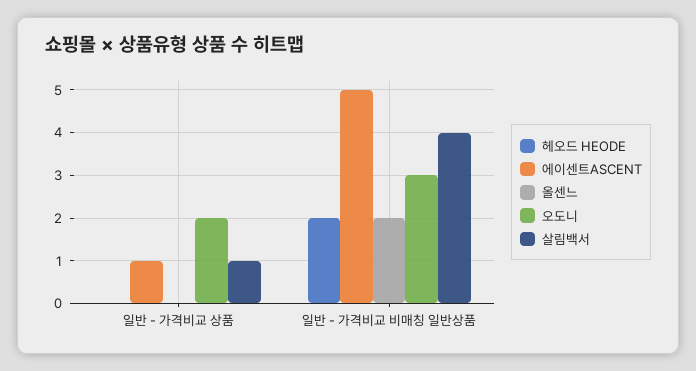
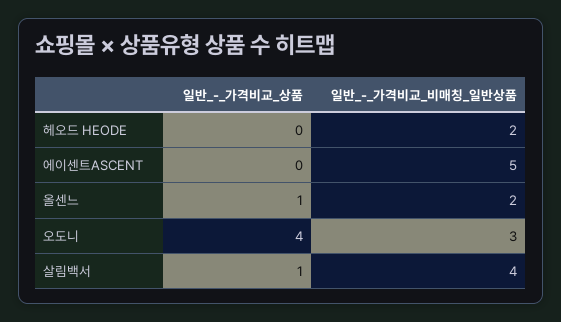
  {
    "헤오드 HEODE": {
      "일반 - 가격비교 상품": 0,
      "일반 - 가격비교 비매칭 일반상품": 2
    },
    "에이센트ASCENT": {
-     "일반 - 가격비교 상품": 1,
+     "일반 - 가격비교 상품": 0,
      "일반 - 가격비교 비매칭 일반상품": 5
    },
    "올센느": {
-     "일반 - 가격비교 상품": 0,
+     "일반 - 가격비교 상품": 1,
      "일반 - 가격비교 비매칭 일반상품": 2
    },
    "오도니": {
-     "일반 - 가격비교 상품": 2,
+     "일반 - 가격비교 상품": 4,
      "일반 - 가격비교 비매칭 일반상품": 3
    },
    "살림백서": {
      "일반 - 가격비교 상품": 1,
      "일반 - 가격비교 비매칭 일반상품": 4
    }
  }

